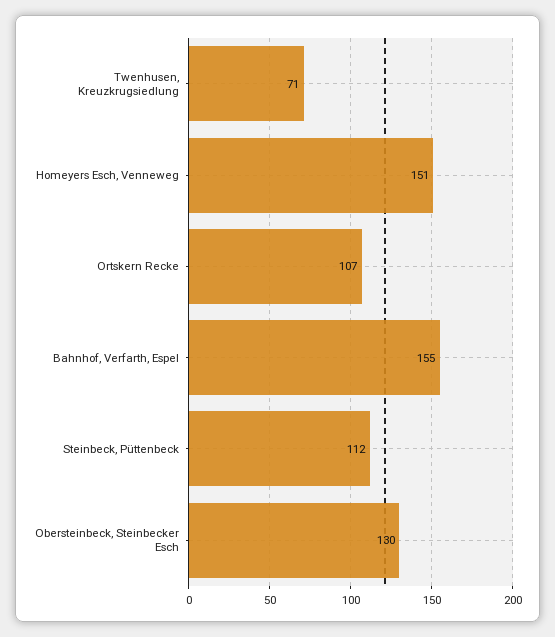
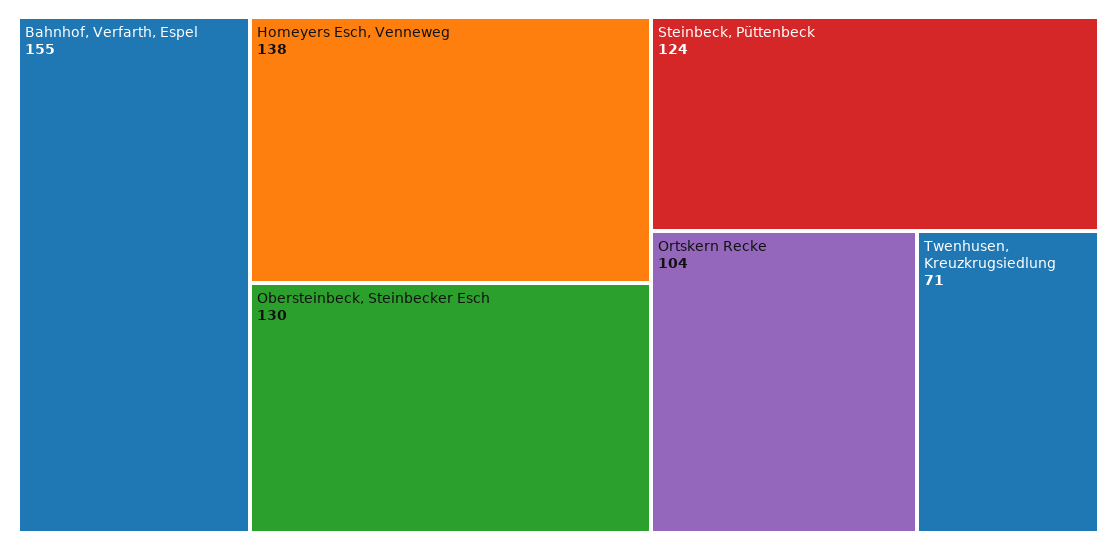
  {
    "Twenhusen, Kreuzkrugsiedlung": 71,
-   "Homeyers Esch, Venneweg": 151,
+   "Homeyers Esch, Venneweg": 138,
-   "Ortskern Recke": 107,
+   "Ortskern Recke": 104,
    "Bahnhof, Verfarth, Espel": 155,
-   "Steinbeck, Püttenbeck": 112,
+   "Steinbeck, Püttenbeck": 124,
    "Obersteinbeck, Steinbecker Esch": 130
  }

